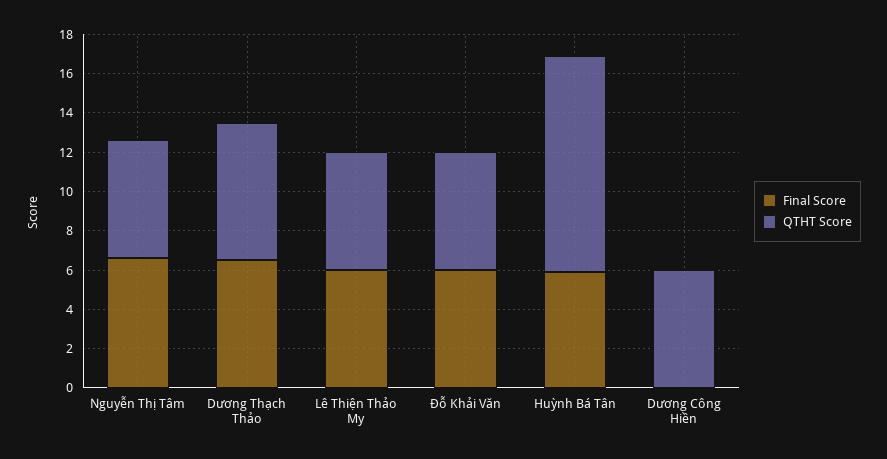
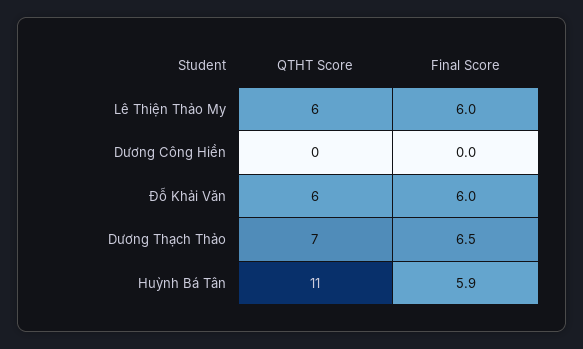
  {
    "Final Score": {
-     "Nguyễn Thị Tâm": 6.5,
      "Dương Thạch Thảo": 6.5,
      "Lê Thiện Thảo My": 6,
      "Đỗ Khải Văn": 6,
      "Huỳnh Bá Tân": 5.9,
      "Dương Công Hiền": 0
    },
    "QTHT Score": {
-     "Nguyễn Thị Tâm": 6,
      "Dương Thạch Thảo": 7,
      "Lê Thiện Thảo My": 6,
      "Đỗ Khải Văn": 6,
      "Huỳnh Bá Tân": 11,
-     "Dương Công Hiền": 6
+     "Dương Công Hiền": 0
    }
  }

